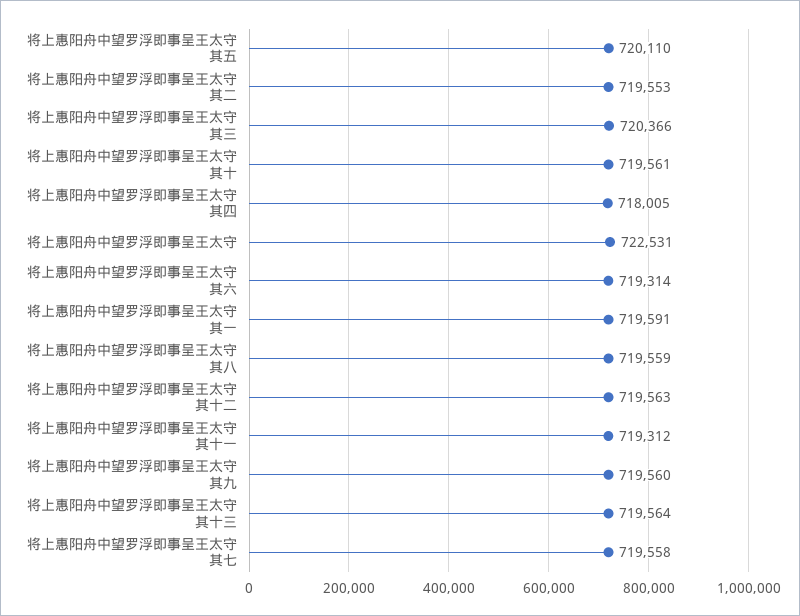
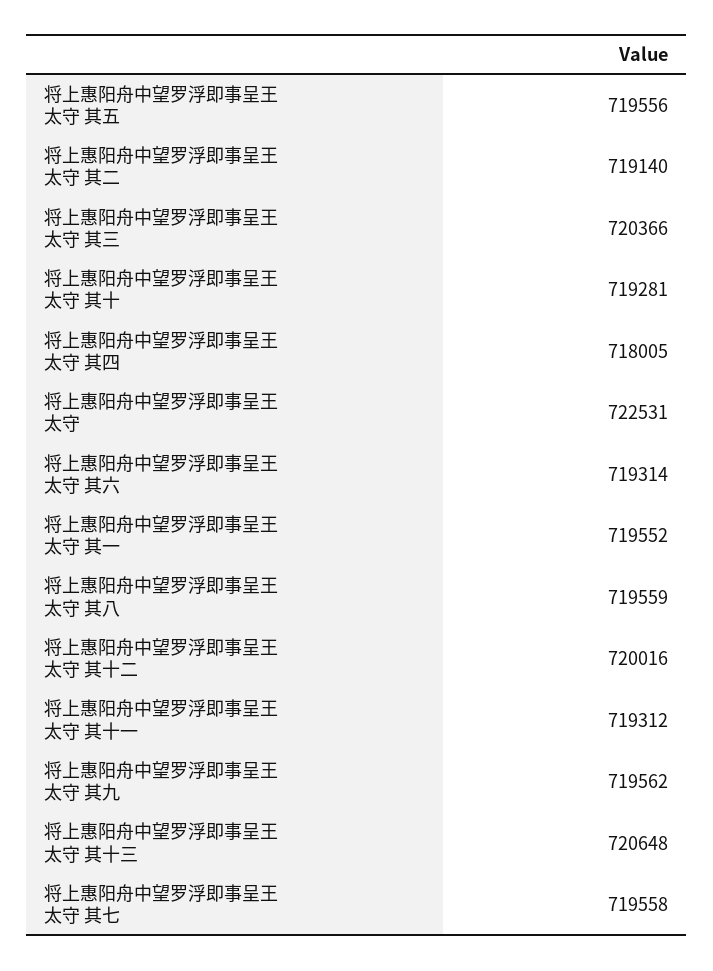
  {
-   "将上惠阳舟中望罗浮即事呈王太守 其五": 720110,
+   "将上惠阳舟中望罗浮即事呈王太守 其五": 719556,
-   "将上惠阳舟中望罗浮即事呈王太守 其二": 719553,
+   "将上惠阳舟中望罗浮即事呈王太守 其二": 719140,
    "将上惠阳舟中望罗浮即事呈王太守 其三": 720366,
-   "将上惠阳舟中望罗浮即事呈王太守 其十": 719561,
+   "将上惠阳舟中望罗浮即事呈王太守 其十": 719281,
    "将上惠阳舟中望罗浮即事呈王太守 其四": 718005,
    "将上惠阳舟中望罗浮即事呈王太守": 722531,
    "将上惠阳舟中望罗浮即事呈王太守 其六": 719314,
-   "将上惠阳舟中望罗浮即事呈王太守 其一": 719591,
+   "将上惠阳舟中望罗浮即事呈王太守 其一": 719552,
    "将上惠阳舟中望罗浮即事呈王太守 其八": 719559,
-   "将上惠阳舟中望罗浮即事呈王太守 其十二": 719563,
+   "将上惠阳舟中望罗浮即事呈王太守 其十二": 720016,
    "将上惠阳舟中望罗浮即事呈王太守 其十一": 719312,
-   "将上惠阳舟中望罗浮即事呈王太守 其九": 719560,
+   "将上惠阳舟中望罗浮即事呈王太守 其九": 719562,
-   "将上惠阳舟中望罗浮即事呈王太守 其十三": 719564,
+   "将上惠阳舟中望罗浮即事呈王太守 其十三": 720648,
    "将上惠阳舟中望罗浮即事呈王太守 其七": 719558
  }

